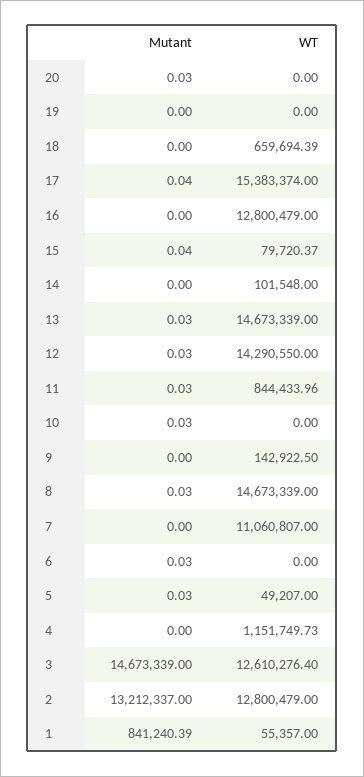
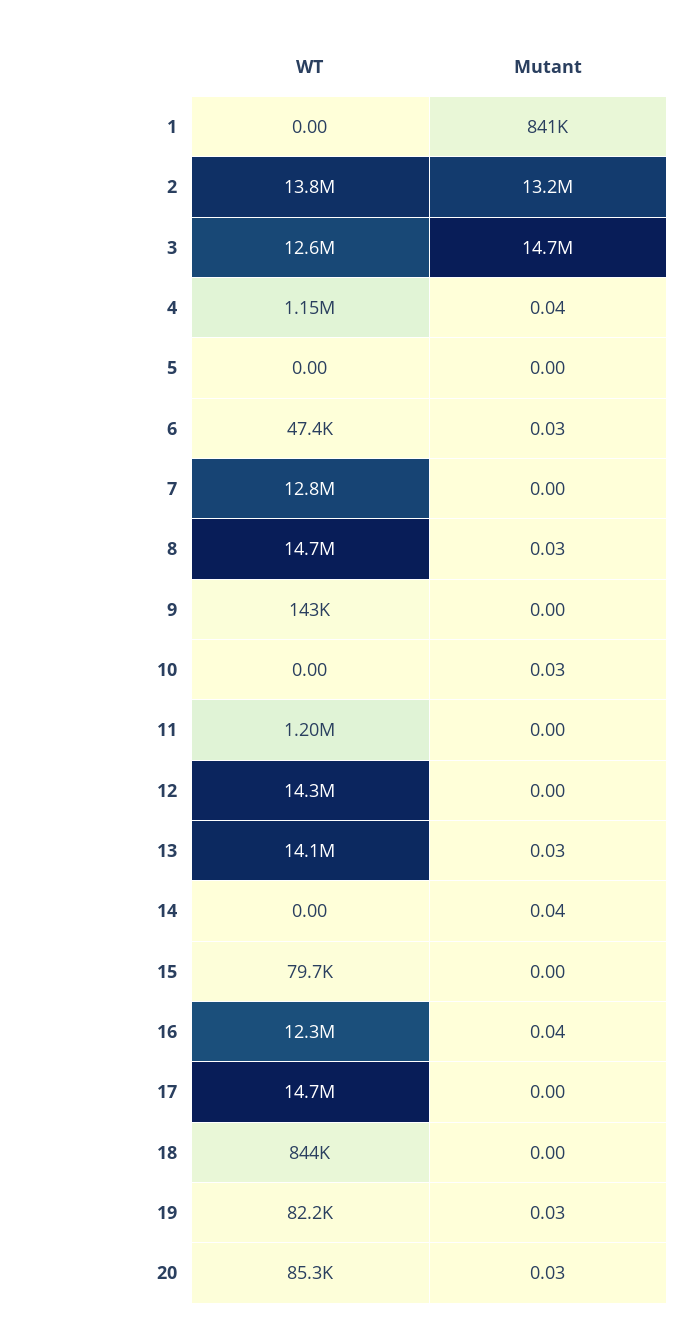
  {
    "Mutant": {
      "20": 0.03,
-     "19": 0,
+     "19": 0.03,
      "18": 0,
-     "17": 0.04,
+     "17": 0,
-     "16": 0,
+     "16": 0.04,
-     "15": 0.04,
+     "15": 0,
-     "14": 0,
+     "14": 0.04,
      "13": 0.03,
-     "12": 0.03,
+     "12": 0,
-     "11": 0.03,
+     "11": 0,
      "10": 0.03,
      "9": 0,
      "8": 0.03,
      "7": 0,
      "6": 0.03,
-     "5": 0.03,
+     "5": 0,
-     "4": 0,
+     "4": 0.04,
      "3": 14673339,
      "2": 13212337,
      "1": 841240.39
    },
    "WT": {
-     "20": 0,
+     "20": 85300,
-     "19": 0,
+     "19": 82200,
-     "18": 659694.39,
+     "18": 844000,
-     "17": 15383374,
+     "17": 14700000,
-     "16": 12800479,
+     "16": 12300000,
      "15": 79720.37,
-     "14": 101548,
+     "14": 0,
-     "13": 14673339,
+     "13": 14100000,
      "12": 14290550,
-     "11": 844433.96,
+     "11": 1200000,
      "10": 0,
      "9": 142922.5,
      "8": 14673339,
-     "7": 11060807,
+     "7": 12800000,
-     "6": 0,
+     "6": 47400,
-     "5": 49207,
+     "5": 0,
      "4": 1151749.73,
      "3": 12610276.4,
-     "2": 12800479,
+     "2": 13800000,
-     "1": 55357
+     "1": 0
    }
  }

